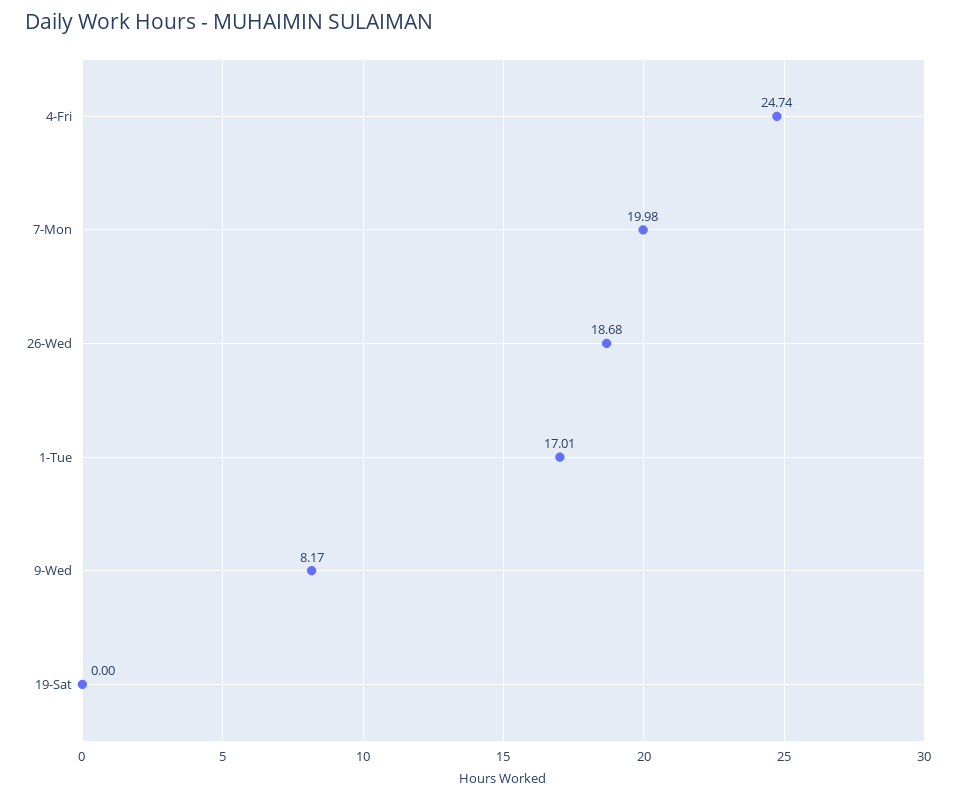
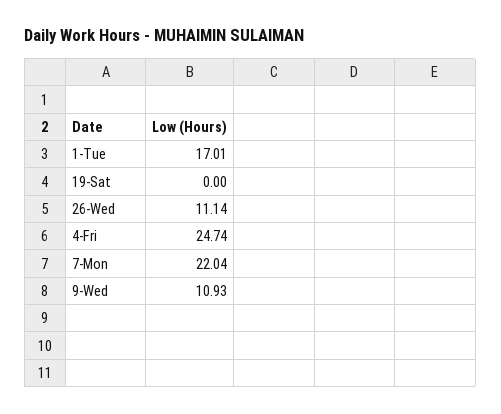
  {
    "4-Fri": 24.74,
-   "7-Mon": 19.98,
+   "7-Mon": 22.04,
-   "26-Wed": 18.68,
+   "26-Wed": 11.14,
    "1-Tue": 17.01,
-   "9-Wed": 8.17,
+   "9-Wed": 10.93,
    "19-Sat": 0
  }

